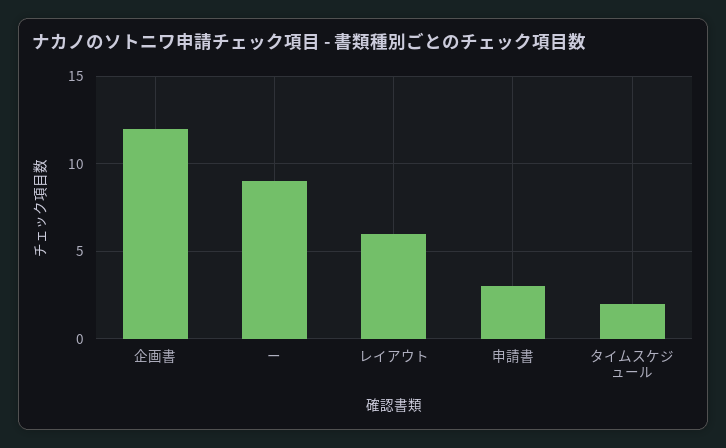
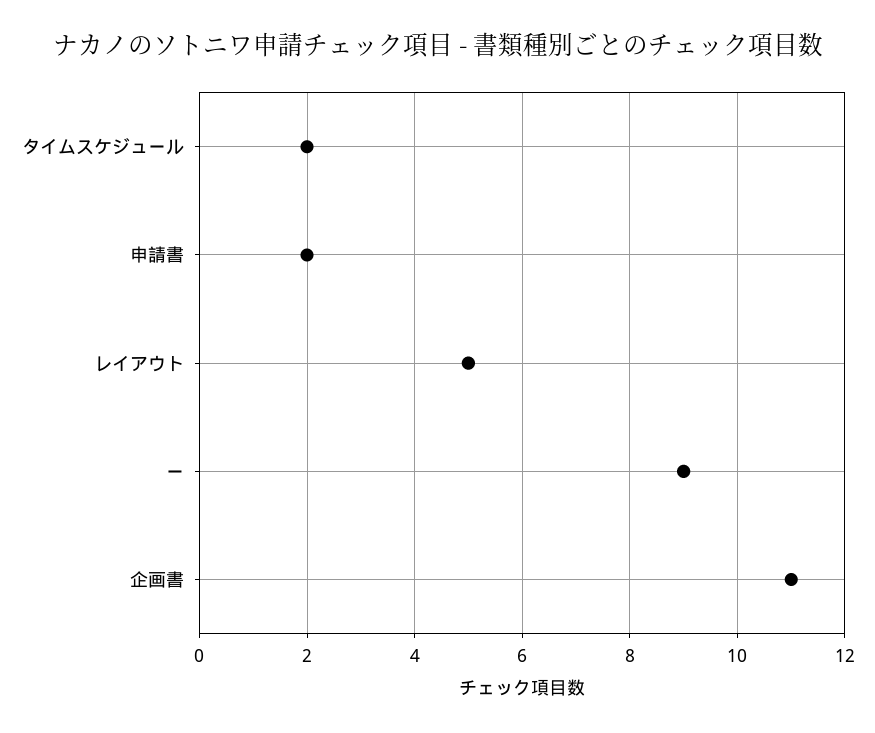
  {
-   "企画書": 12,
+   "企画書": 11,
    "ー": 9,
-   "レイアウト": 6,
+   "レイアウト": 5,
-   "申請書": 3,
+   "申請書": 2,
    "タイムスケジュール": 2
  }

